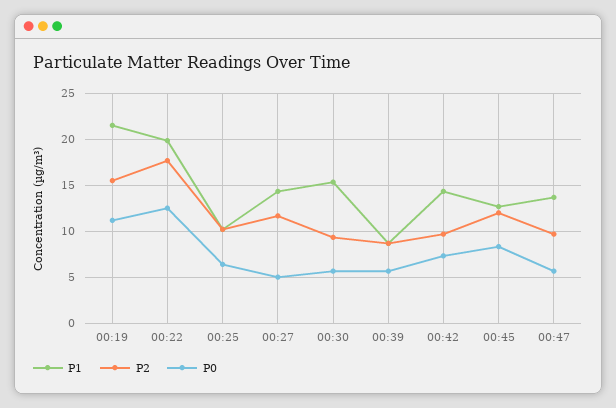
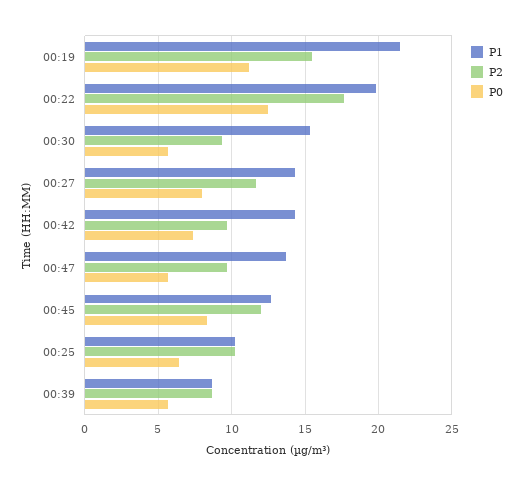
  {
    "P1": {
      "00:19": 21.5,
      "00:22": 20,
      "00:25": 10,
      "00:27": 14.5,
      "00:30": 15.5,
      "00:39": 8.5,
      "00:42": 14.5,
      "00:45": 12.5,
      "00:47": 13.5
    },
    "P2": {
      "00:19": 15.5,
      "00:22": 17.5,
      "00:25": 10,
      "00:27": 11.5,
      "00:30": 9.5,
      "00:39": 8.5,
      "00:42": 9.5,
      "00:45": 12,
      "00:47": 9.5
    },
    "P0": {
      "00:19": 11,
      "00:22": 12.5,
      "00:25": 6.5,
-     "00:27": 5,
+     "00:27": 8,
      "00:30": 5.5,
      "00:39": 5.5,
      "00:42": 7.5,
      "00:45": 8.5,
      "00:47": 5.5
    }
  }

